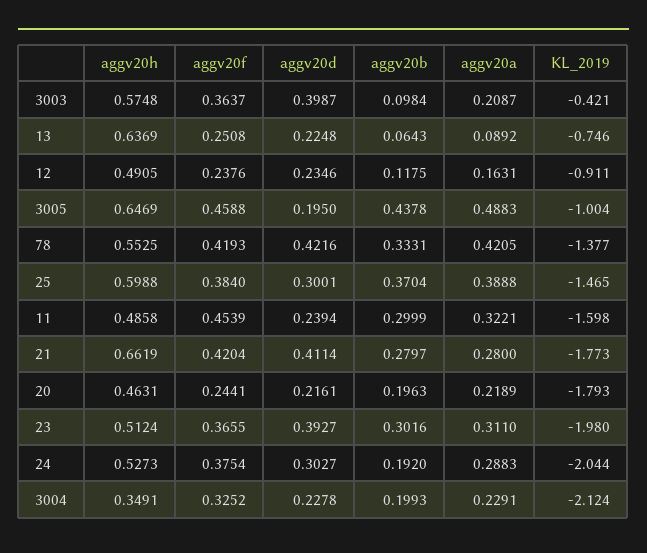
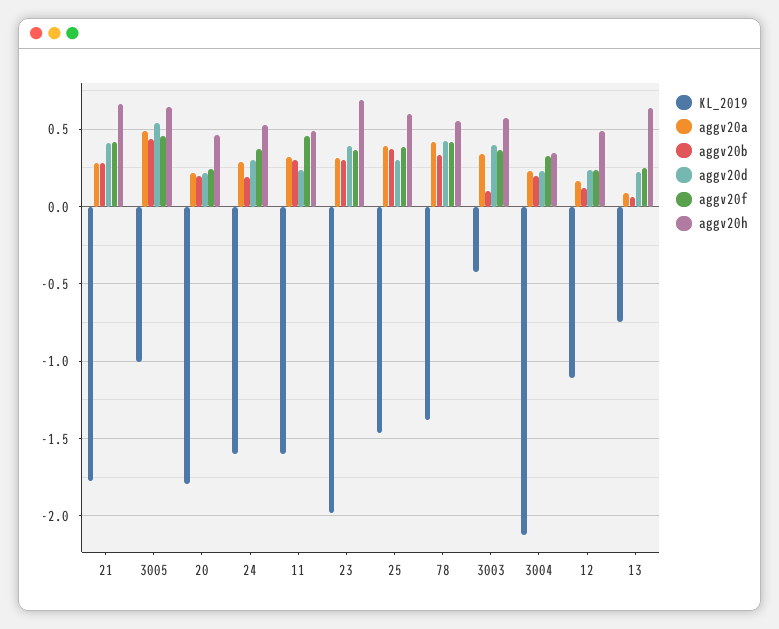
  {
    "aggv20h": {
      "3003": 0.5748,
      "13": 0.6369,
      "12": 0.4905,
      "3005": 0.6469,
      "78": 0.5525,
      "25": 0.5988,
      "11": 0.4858,
      "21": 0.6619,
      "20": 0.4631,
-     "23": 0.5124,
+     "23": 0.7,
      "24": 0.5273,
      "3004": 0.3491
    },
    "aggv20f": {
      "3003": 0.3637,
      "13": 0.2508,
      "12": 0.2376,
      "3005": 0.4588,
      "78": 0.4193,
      "25": 0.384,
      "11": 0.4539,
      "21": 0.4204,
      "20": 0.2441,
      "23": 0.3655,
      "24": 0.3754,
      "3004": 0.3252
    },
    "aggv20d": {
      "3003": 0.3987,
      "13": 0.2248,
      "12": 0.2346,
-     "3005": 0.195,
+     "3005": 0.55,
      "78": 0.4216,
      "25": 0.3001,
      "11": 0.2394,
      "21": 0.4114,
      "20": 0.2161,
      "23": 0.3927,
      "24": 0.3027,
      "3004": 0.2278
    },
    "aggv20b": {
      "3003": 0.0984,
      "13": 0.0643,
      "12": 0.1175,
      "3005": 0.4378,
      "78": 0.3331,
      "25": 0.3704,
      "11": 0.2999,
      "21": 0.2797,
      "20": 0.1963,
      "23": 0.3016,
      "24": 0.192,
      "3004": 0.1993
    },
    "aggv20a": {
-     "3003": 0.2087,
+     "3003": 0.35,
      "13": 0.0892,
      "12": 0.1631,
      "3005": 0.4883,
      "78": 0.4205,
      "25": 0.3888,
      "11": 0.3221,
      "21": 0.28,
      "20": 0.2189,
      "23": 0.311,
      "24": 0.2883,
      "3004": 0.2291
    },
    "KL_2019": {
      "3003": -0.421,
      "13": -0.746,
-     "12": -0.911,
+     "12": -1.1,
      "3005": -1.004,
      "78": -1.377,
      "25": -1.465,
      "11": -1.598,
      "21": -1.773,
      "20": -1.793,
      "23": -1.98,
-     "24": -2.044,
+     "24": -1.6,
      "3004": -2.124
    }
  }

